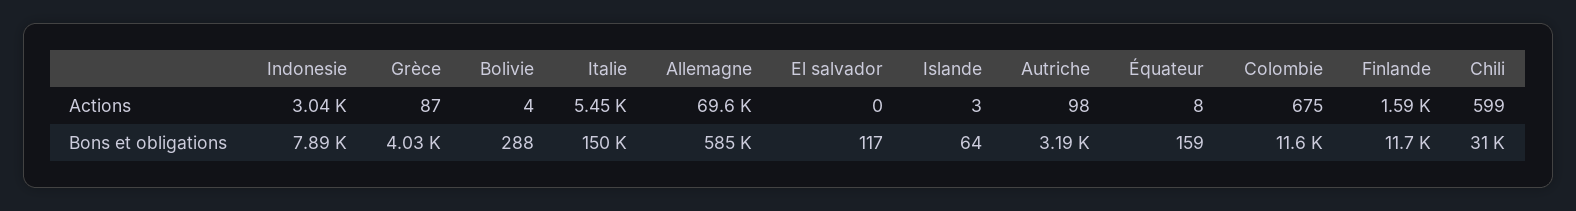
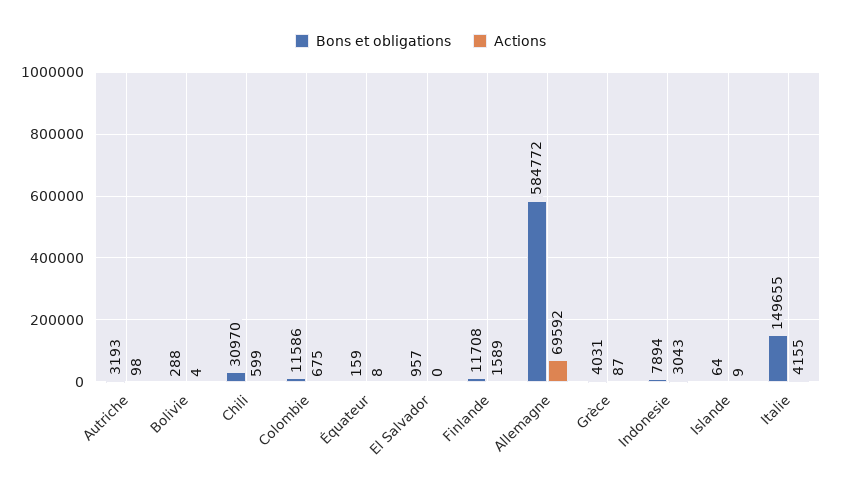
  {
    "Actions": {
      "Indonesie": 3043,
      "Grèce": 87,
      "Bolivie": 4,
-     "Italie": 5450,
+     "Italie": 4155,
      "Allemagne": 69592,
      "El salvador": 0,
-     "Islande": 3,
+     "Islande": 9,
      "Autriche": 98,
      "Équateur": 8,
      "Colombie": 675,
      "Finlande": 1589,
      "Chili": 599
    },
    "Bons et obligations": {
      "Indonesie": 7894,
      "Grèce": 4031,
      "Bolivie": 288,
      "Italie": 149655,
      "Allemagne": 584772,
-     "El salvador": 117,
+     "El salvador": 957,
      "Islande": 64,
      "Autriche": 3193,
      "Équateur": 159,
      "Colombie": 11586,
      "Finlande": 11708,
      "Chili": 30970
    }
  }

